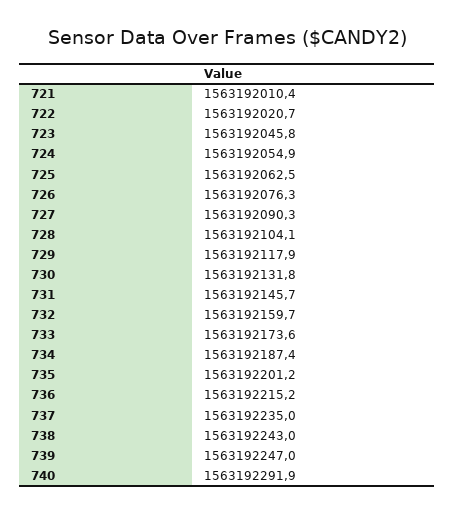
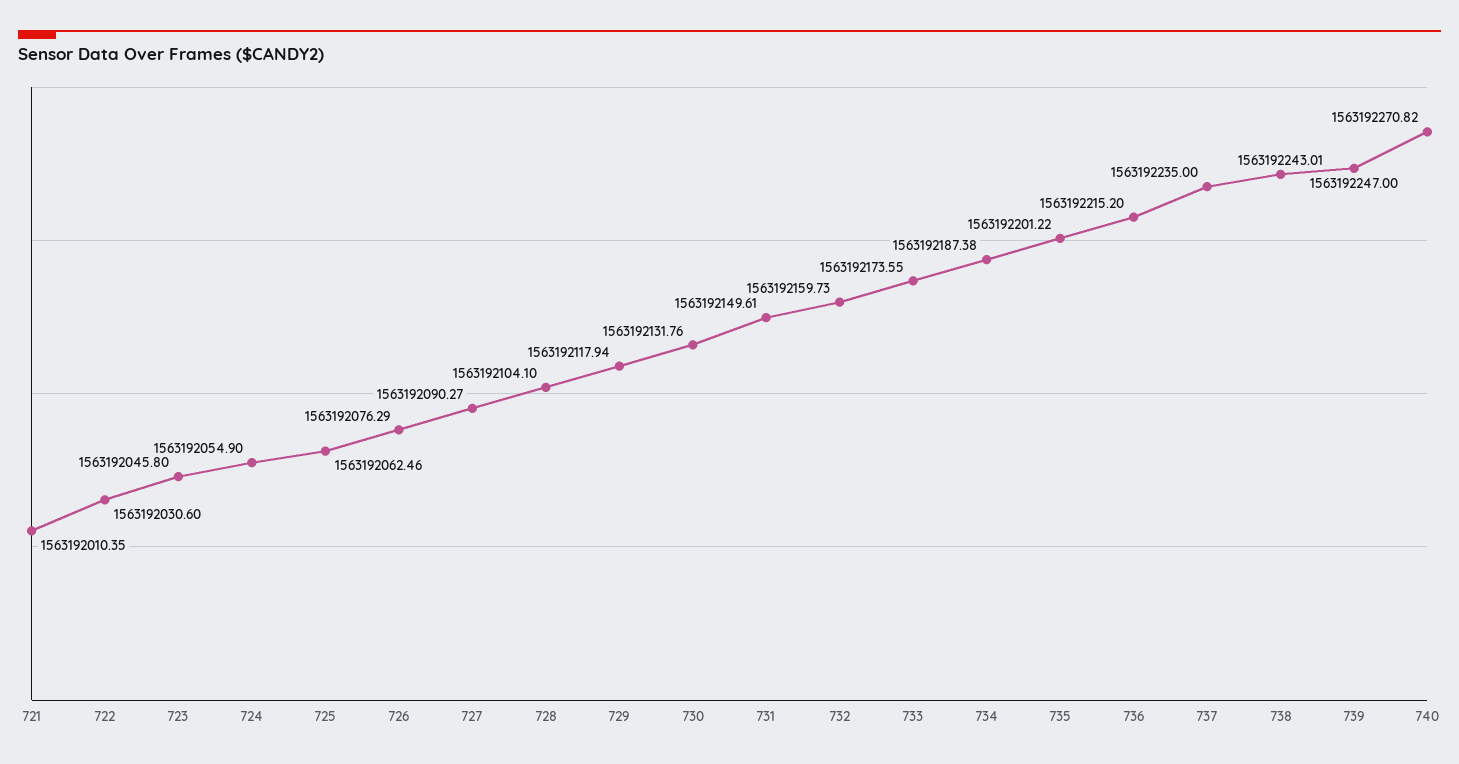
  {
    "721": 1563192010.35,
-   "722": 1563192020.7,
+   "722": 1563192030.6,
    "723": 1563192045.8,
    "724": 1563192054.9,
    "725": 1563192062.46,
    "726": 1563192076.29,
    "727": 1563192090.27,
    "728": 1563192104.1,
    "729": 1563192117.94,
    "730": 1563192131.76,
-   "731": 1563192145.7,
+   "731": 1563192149.61,
    "732": 1563192159.73,
    "733": 1563192173.55,
    "734": 1563192187.38,
    "735": 1563192201.22,
    "736": 1563192215.2,
    "737": 1563192235,
    "738": 1563192243.01,
    "739": 1563192247,
-   "740": 1563192291.9
+   "740": 1563192270.82
  }

